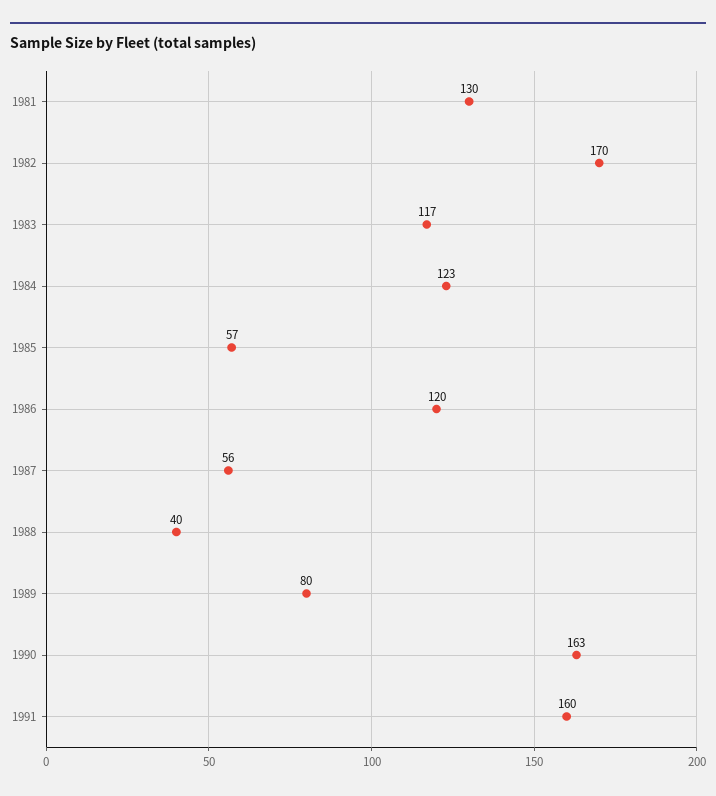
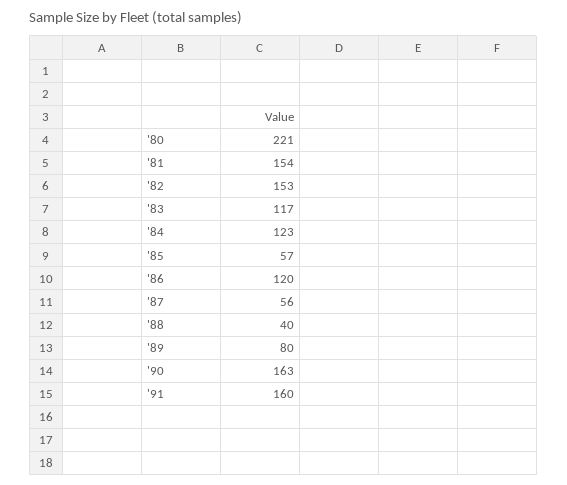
  {
-   "1981": 130,
+   "1981": 154,
-   "1982": 170,
+   "1982": 153,
    "1983": 117,
    "1984": 123,
    "1985": 57,
    "1986": 120,
    "1987": 56,
    "1988": 40,
    "1989": 80,
    "1990": 163,
-   "1991": 160
+   "1991": 160,
+   "'80": 221
  }

